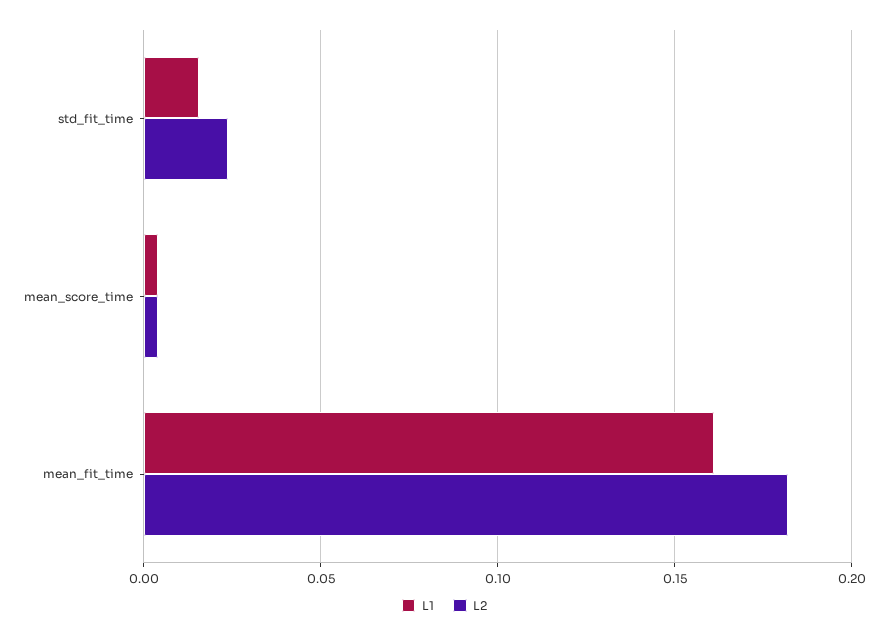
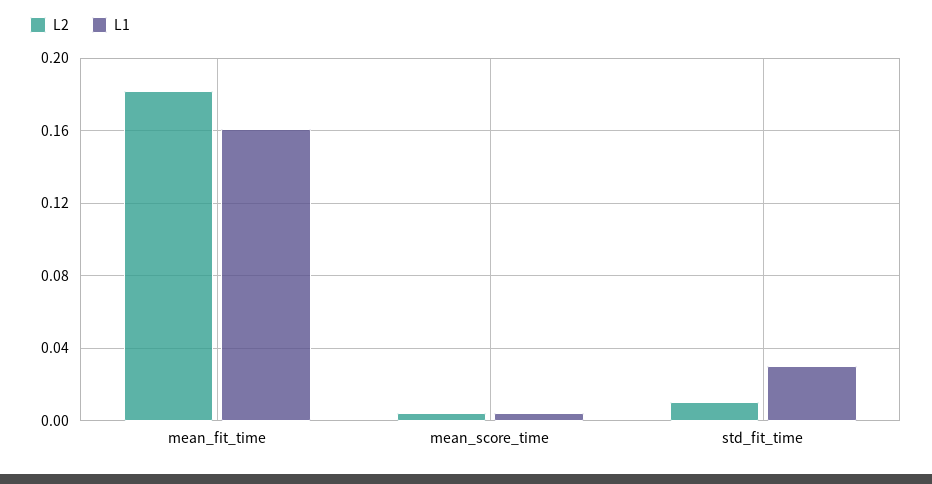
  {
    "L1": {
-     "std_fit_time": 0.015,
+     "std_fit_time": 0.03,
      "mean_score_time": 0.005,
      "mean_fit_time": 0.16
    },
    "L2": {
-     "std_fit_time": 0.025,
+     "std_fit_time": 0.01,
      "mean_score_time": 0.005,
      "mean_fit_time": 0.18
    }
  }

